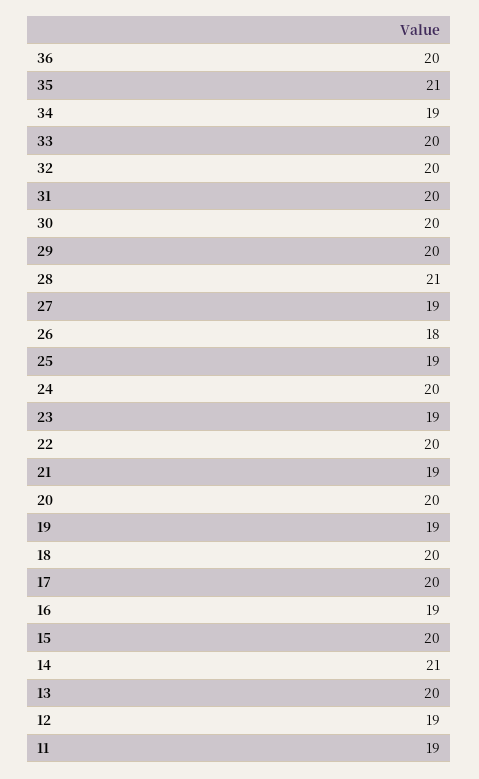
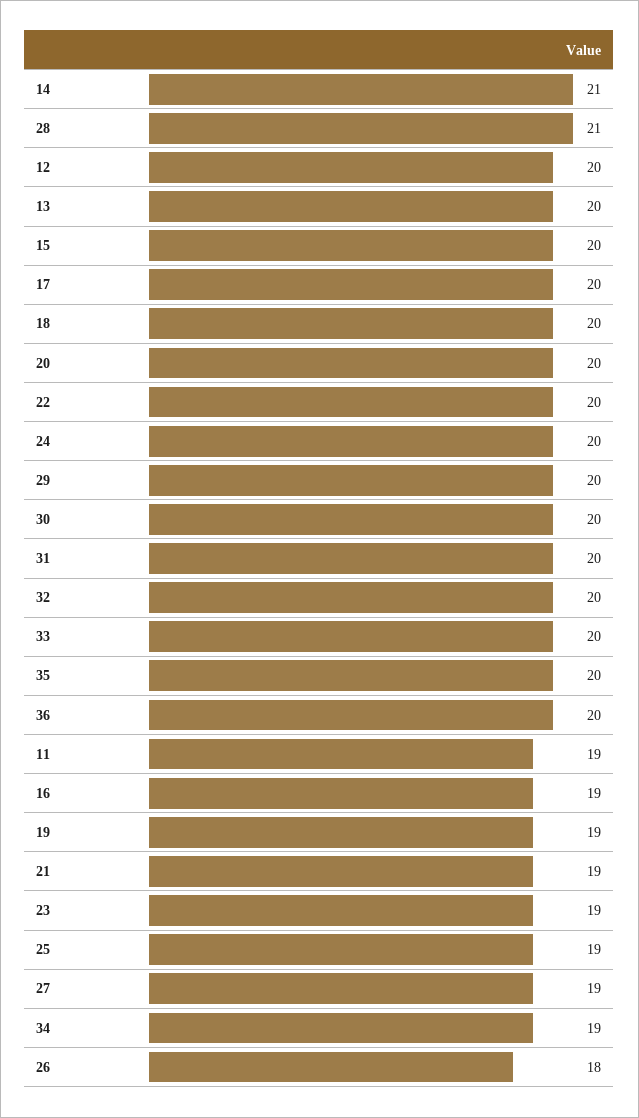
  {
    "36": 20,
-   "35": 21,
+   "35": 20,
    "34": 19,
    "33": 20,
    "32": 20,
    "31": 20,
    "30": 20,
    "29": 20,
    "28": 21,
    "27": 19,
    "26": 18,
    "25": 19,
    "24": 20,
    "23": 19,
    "22": 20,
    "21": 19,
    "20": 20,
    "19": 19,
    "18": 20,
    "17": 20,
    "16": 19,
    "15": 20,
    "14": 21,
    "13": 20,
-   "12": 19,
+   "12": 20,
    "11": 19
  }

